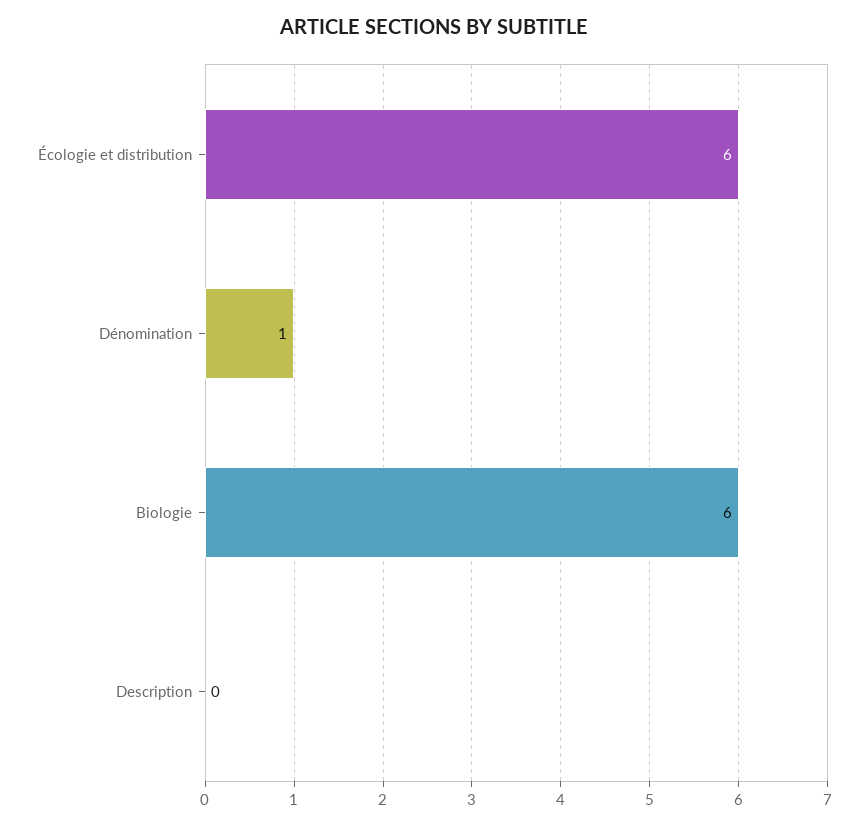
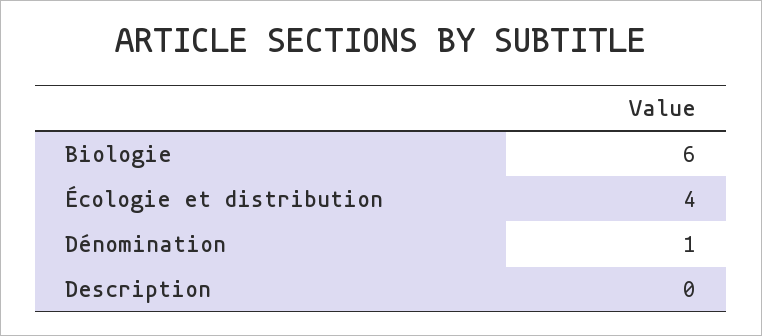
  {
-   "Écologie et distribution": 6,
+   "Écologie et distribution": 4,
    "Dénomination": 1,
    "Biologie": 6,
    "Description": 0
  }

